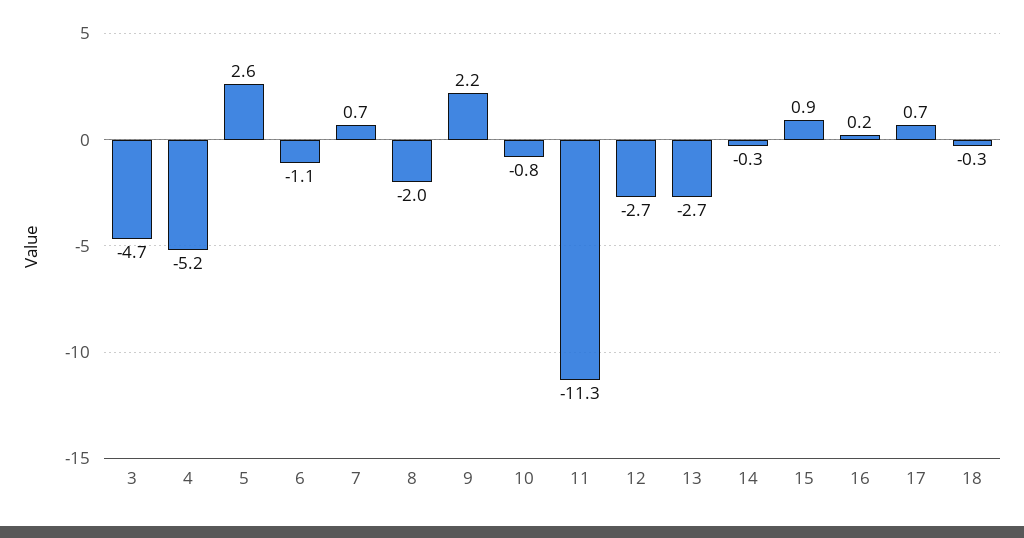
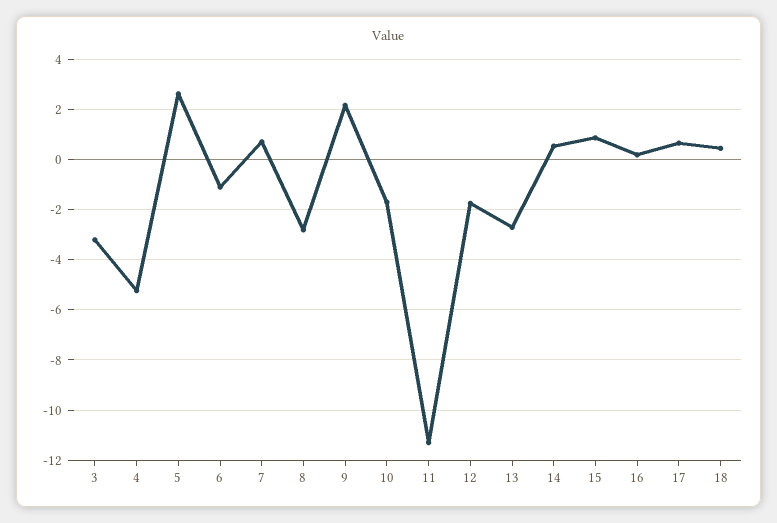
  {
-   "3": -4.7,
+   "3": -3.25,
    "4": -5.2,
    "5": 2.6,
    "6": -1.1,
    "7": 0.7,
-   "8": -2,
+   "8": -2.75,
    "9": 2.2,
-   "10": -0.8,
+   "10": -1.75,
    "11": -11.3,
-   "12": -2.7,
+   "12": -1.75,
    "13": -2.7,
-   "14": -0.3,
+   "14": 0.5,
    "15": 0.9,
    "16": 0.2,
    "17": 0.7,
-   "18": -0.3
+   "18": 0.5
  }

